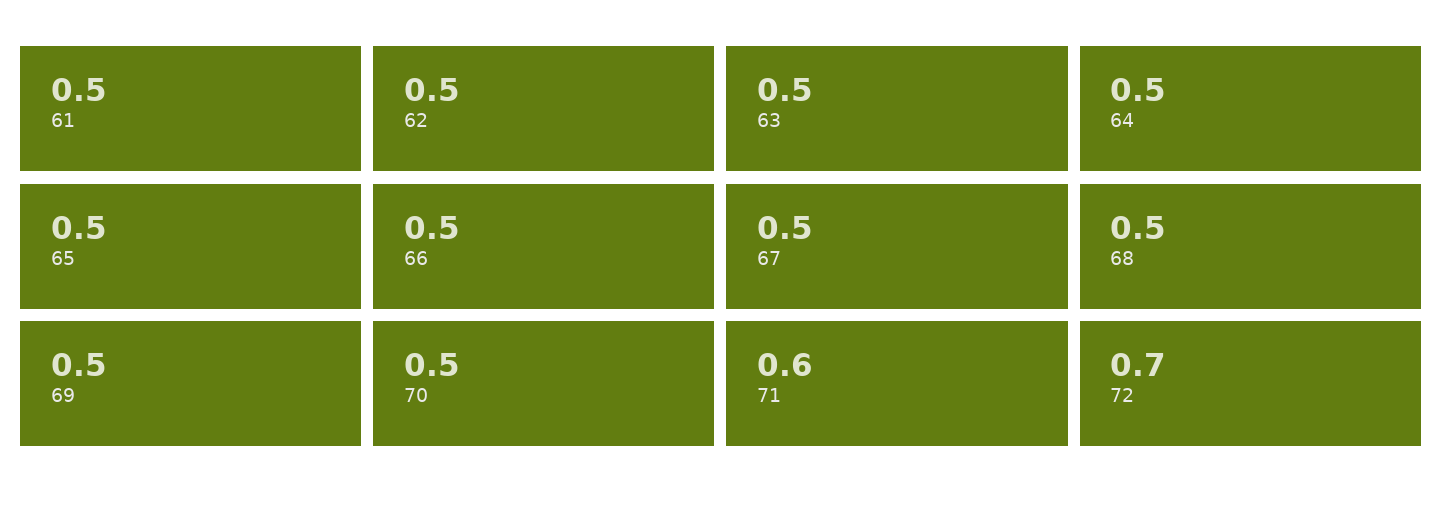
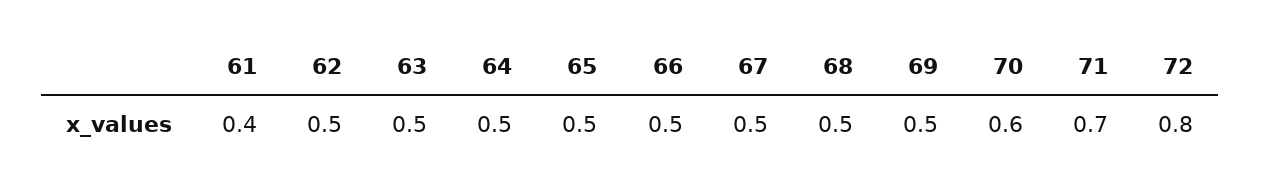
  {
-   "61": 0.5,
+   "61": 0.4,
    "62": 0.5,
    "63": 0.5,
    "64": 0.5,
    "65": 0.5,
    "66": 0.5,
    "67": 0.5,
    "68": 0.5,
    "69": 0.5,
-   "70": 0.5,
+   "70": 0.6,
-   "71": 0.6,
+   "71": 0.7,
-   "72": 0.7
+   "72": 0.8
  }

